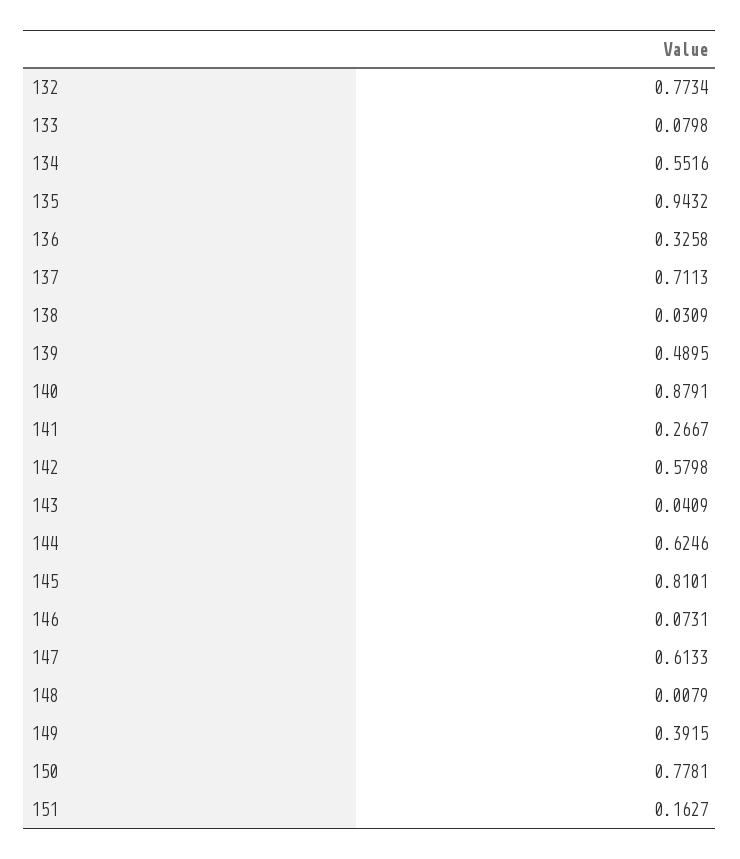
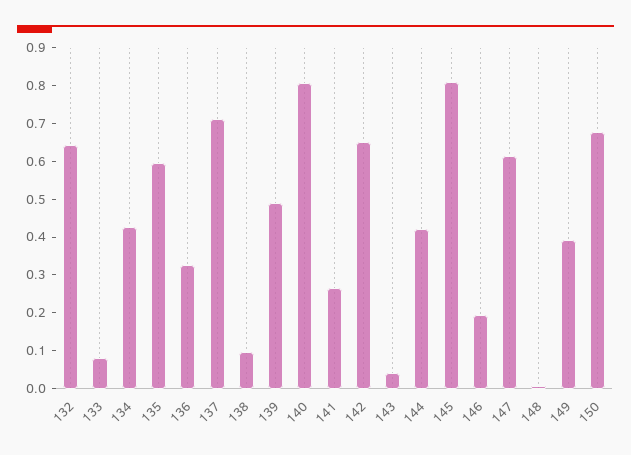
  {
-   "132": 0.7734,
+   "132": 0.65,
    "133": 0.0798,
-   "134": 0.5516,
+   "134": 0.425,
-   "135": 0.9432,
+   "135": 0.6,
    "136": 0.3258,
    "137": 0.7113,
-   "138": 0.0309,
+   "138": 0.1,
    "139": 0.4895,
-   "140": 0.8791,
+   "140": 0.8,
    "141": 0.2667,
-   "142": 0.5798,
+   "142": 0.65,
    "143": 0.0409,
-   "144": 0.6246,
+   "144": 0.425,
    "145": 0.8101,
-   "146": 0.0731,
+   "146": 0.2,
    "147": 0.6133,
    "148": 0.0079,
    "149": 0.3915,
-   "150": 0.7781,
+   "150": 0.675
-   "151": 0.1627
  }

